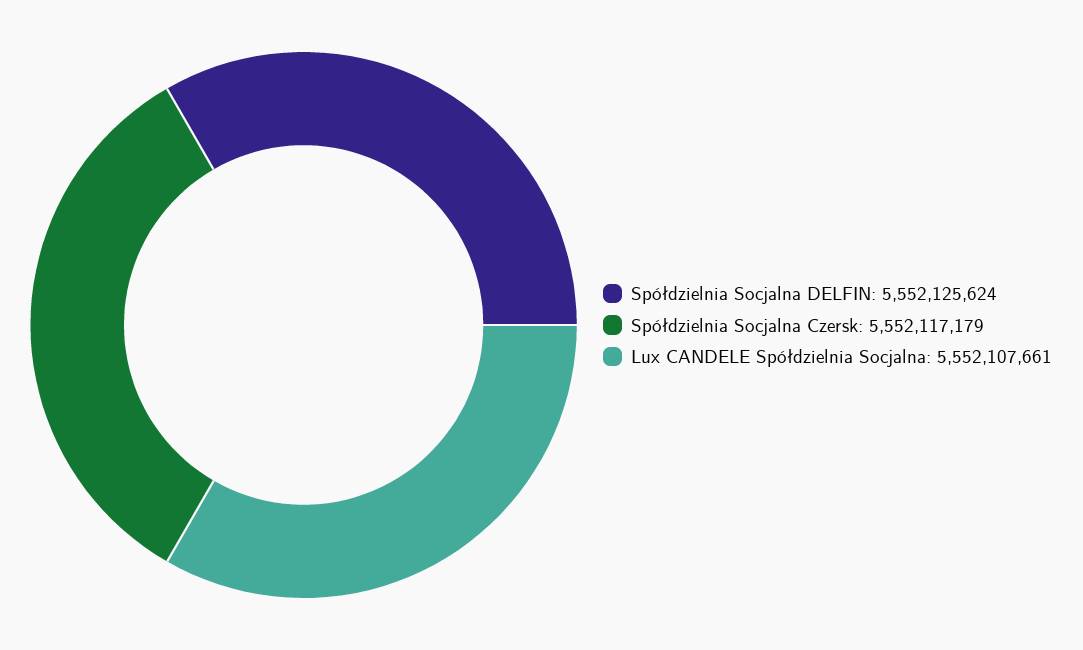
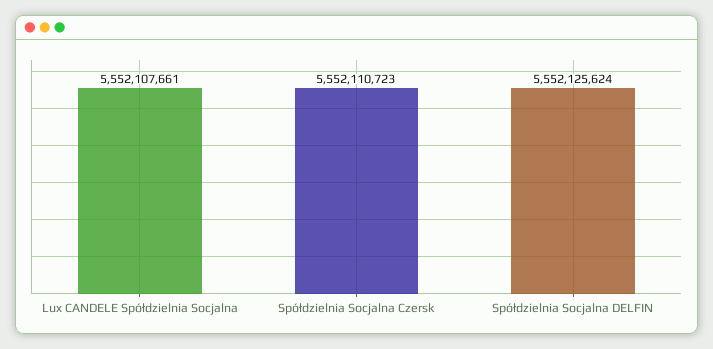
  {
    "Spółdzielnia Socjalna DELFIN": 5552125624,
-   "Spółdzielnia Socjalna Czersk": 5552117179,
+   "Spółdzielnia Socjalna Czersk": 5552110723,
    "Lux CANDELE Spółdzielnia Socjalna": 5552107661
  }

